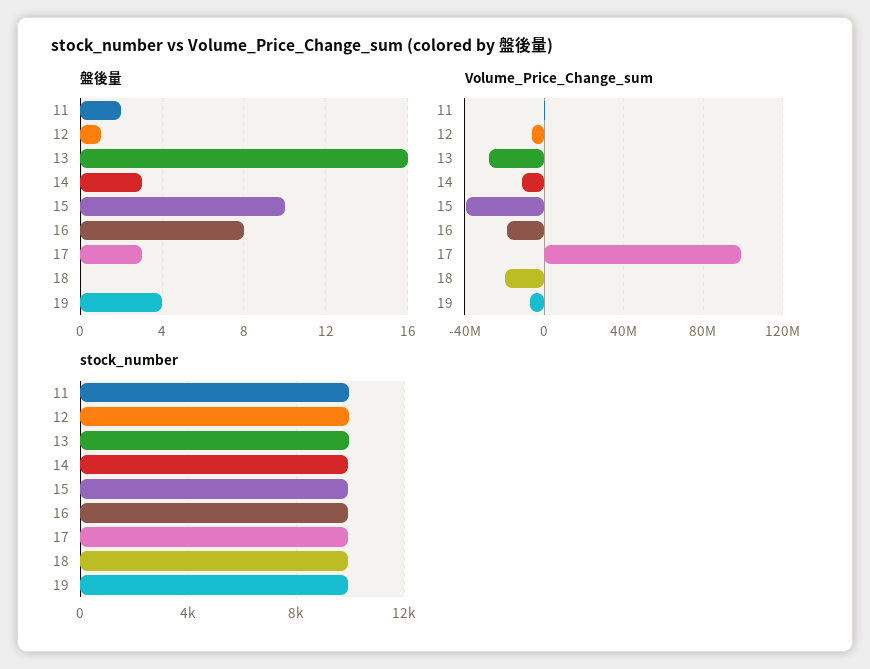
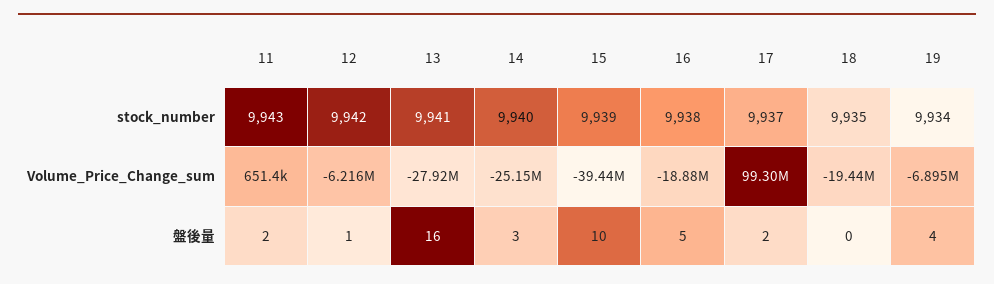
  {
    "盤後量": {
      "11": 2,
      "12": 1,
      "13": 16,
      "14": 3,
      "15": 10,
-     "16": 8,
+     "16": 5,
-     "17": 3,
+     "17": 2,
      "18": 0,
      "19": 4
    },
    "Volume_Price_Change_sum": {
      "11": 651400,
      "12": -6216000,
      "13": -27920000,
-     "14": -10000000,
+     "14": -25150000,
      "15": -39440000,
      "16": -18880000,
      "17": 99300000,
      "18": -19440000,
      "19": -6895000
    },
    "stock_number": {
      "11": 9943,
      "12": 9942,
      "13": 9941,
      "14": 9940,
      "15": 9939,
      "16": 9938,
      "17": 9937,
      "18": 9935,
      "19": 9934
    }
  }

